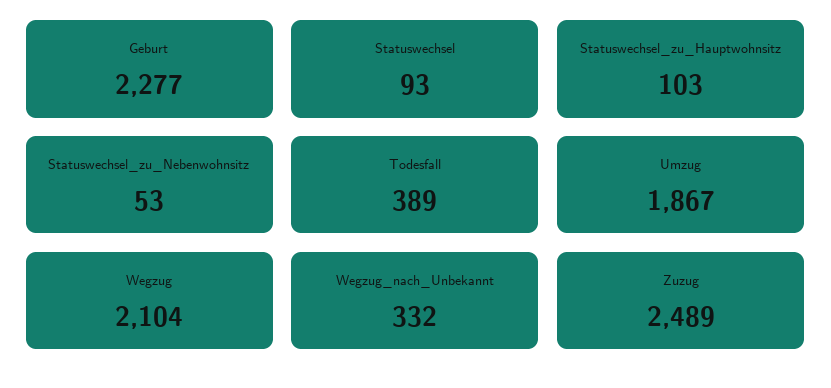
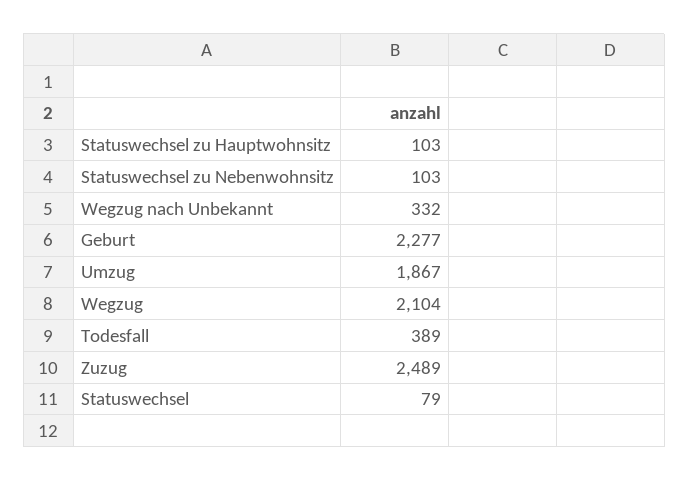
  {
    "Geburt": 2277,
-   "Statuswechsel": 93,
+   "Statuswechsel": 79,
    "Statuswechsel_zu_Hauptwohnsitz": 103,
-   "Statuswechsel_zu_Nebenwohnsitz": 53,
+   "Statuswechsel_zu_Nebenwohnsitz": 103,
    "Todesfall": 389,
    "Umzug": 1867,
    "Wegzug": 2104,
    "Wegzug_nach_Unbekannt": 332,
    "Zuzug": 2489
  }

